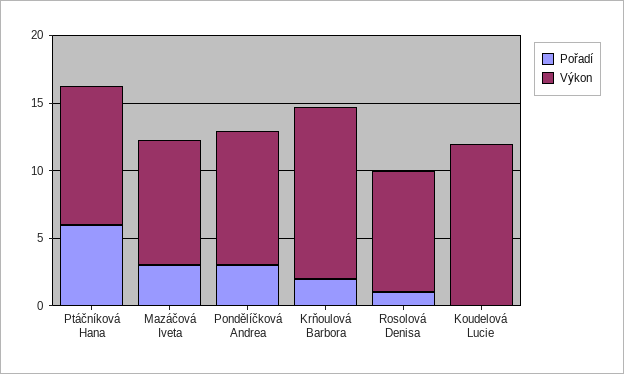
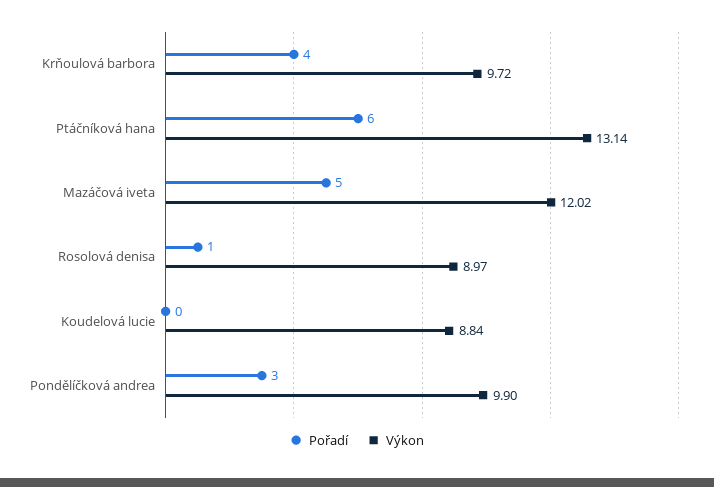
  {
    "Pořadí": {
      "Ptáčníková Hana": 6,
-     "Mazáčová Iveta": 3,
+     "Mazáčová Iveta": 5,
      "Pondělíčková Andrea": 3,
-     "Krňoulová Barbora": 2,
+     "Krňoulová Barbora": 4,
      "Rosolová Denisa": 1,
      "Koudelová Lucie": 0
    },
    "Výkon": {
-     "Ptáčníková Hana": 10,
+     "Ptáčníková Hana": 13.14,
-     "Mazáčová Iveta": 9,
+     "Mazáčová Iveta": 12.02,
      "Pondělíčková Andrea": 9.9,
-     "Krňoulová Barbora": 13,
+     "Krňoulová Barbora": 9.72,
      "Rosolová Denisa": 8.97,
-     "Koudelová Lucie": 12
+     "Koudelová Lucie": 8.84
    }
  }

